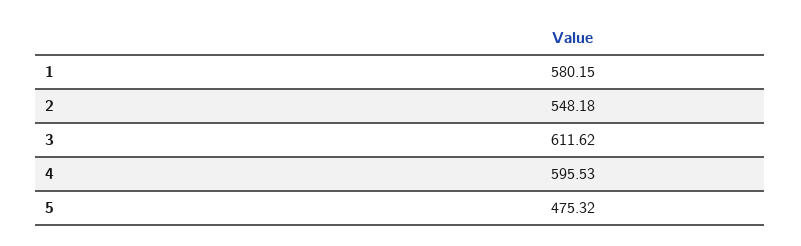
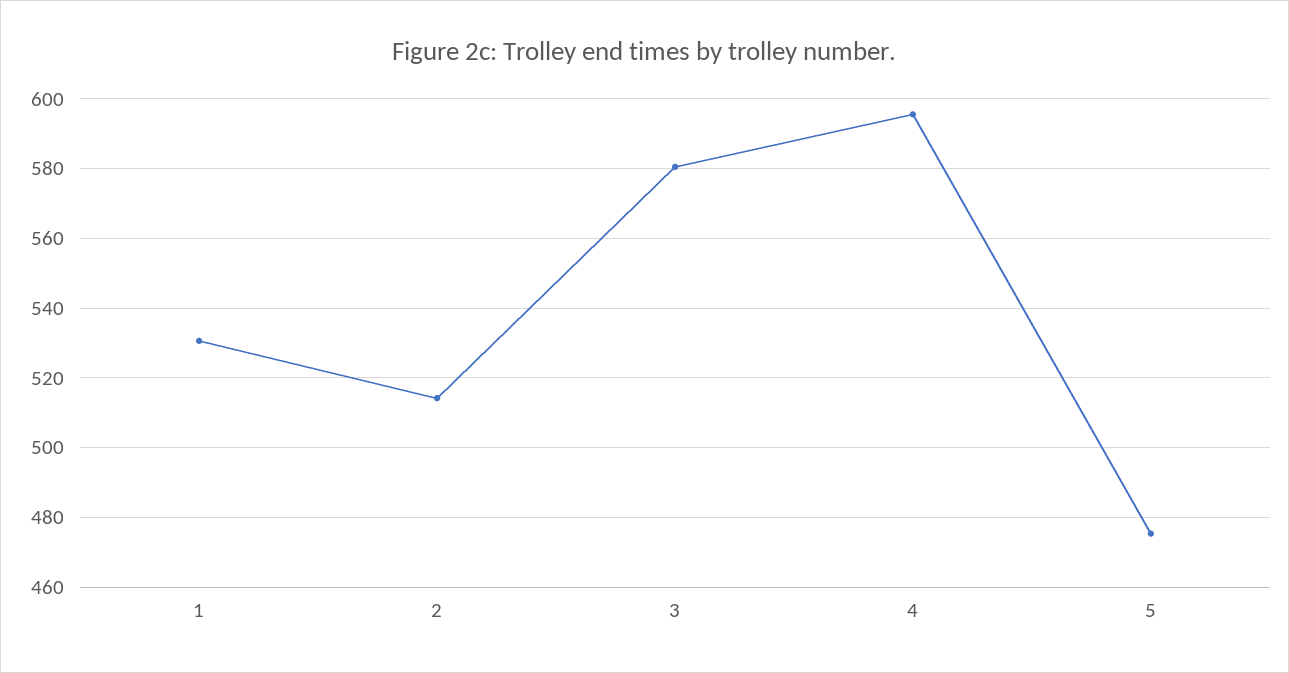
  {
-   "1": 580.15,
+   "1": 530,
-   "2": 548.18,
+   "2": 514,
-   "3": 611.62,
+   "3": 580,
    "4": 595.53,
    "5": 475.32
  }

